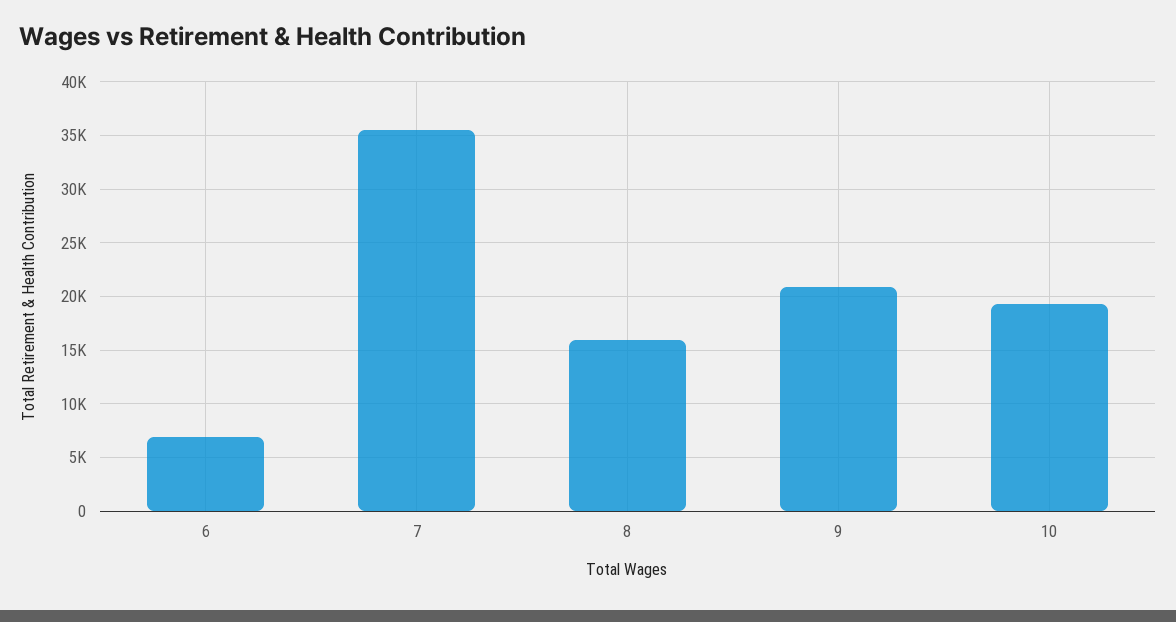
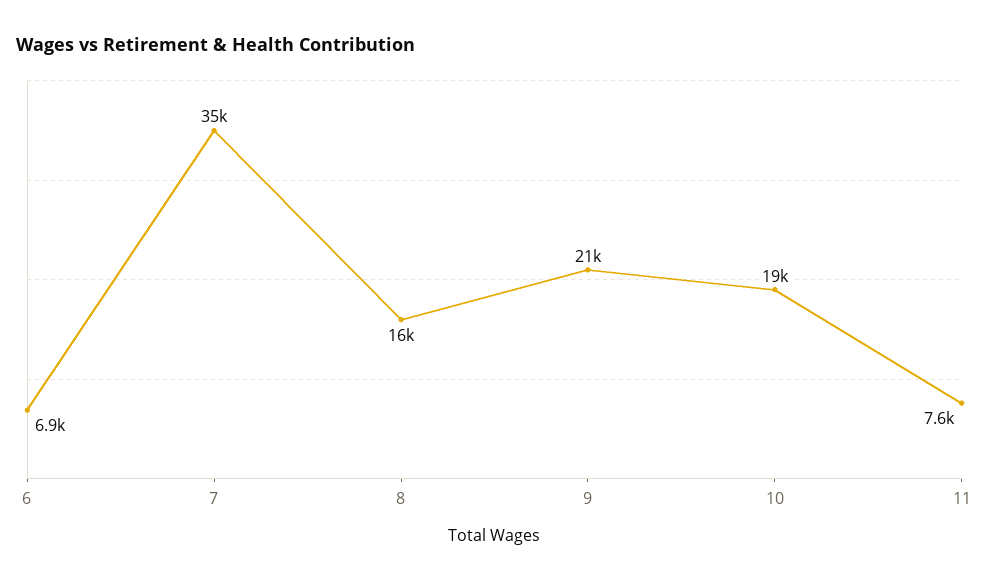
  {
    "6": 6900,
    "7": 35000,
    "8": 16000,
    "9": 21000,
-   "10": 19000
+   "10": 19000,
+   "11": 7600
  }

